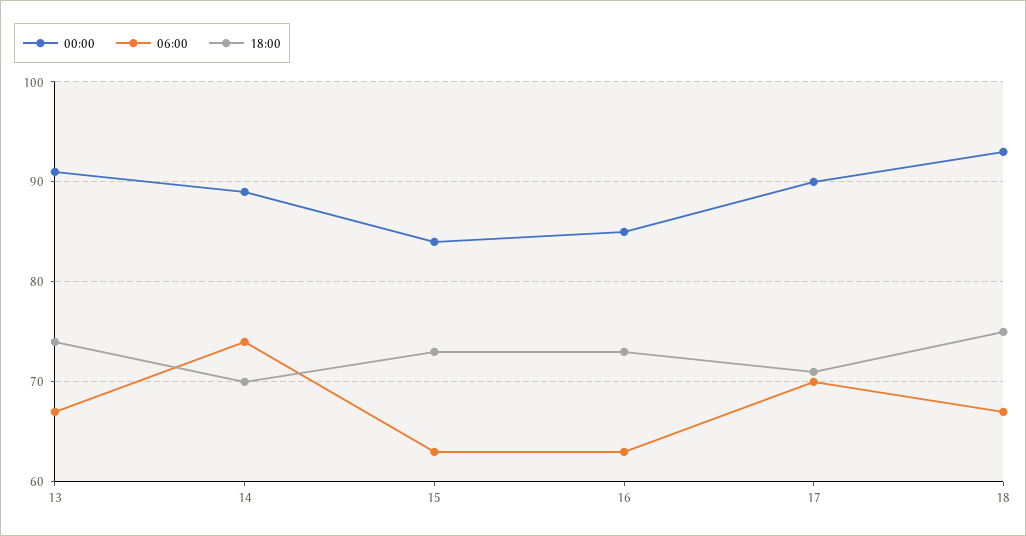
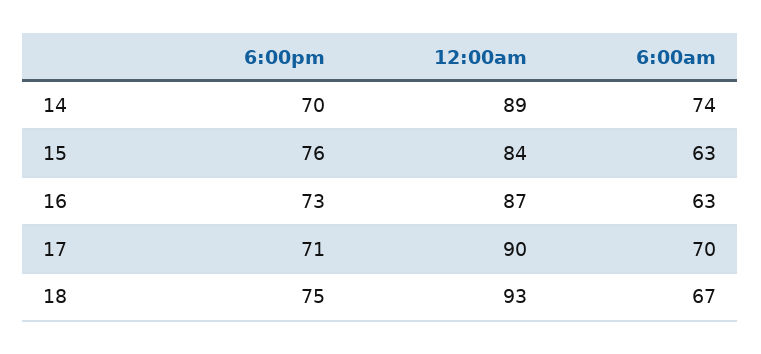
  {
    "00:00": {
-     "13": 91,
      "14": 89,
      "15": 84,
-     "16": 85,
+     "16": 87,
      "17": 90,
      "18": 93
    },
    "06:00": {
-     "13": 67,
      "14": 74,
      "15": 63,
      "16": 63,
      "17": 70,
      "18": 67
    },
    "18:00": {
-     "13": 74,
      "14": 70,
-     "15": 73,
+     "15": 76,
      "16": 73,
      "17": 71,
      "18": 75
    }
  }

